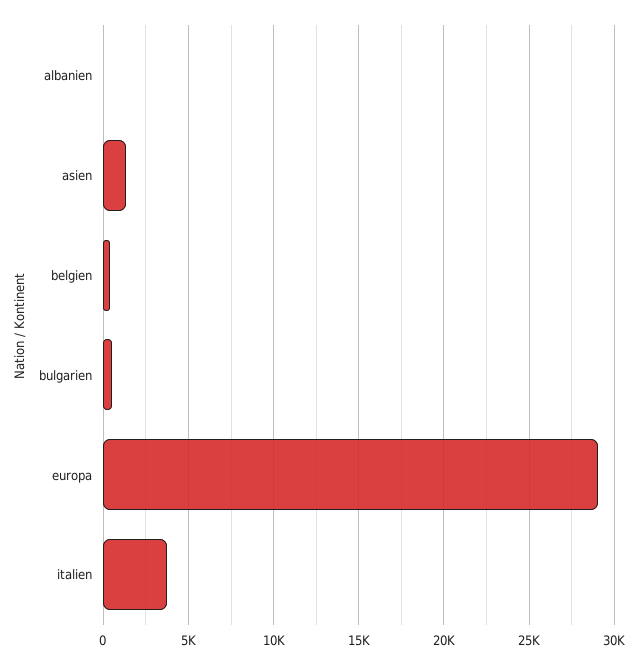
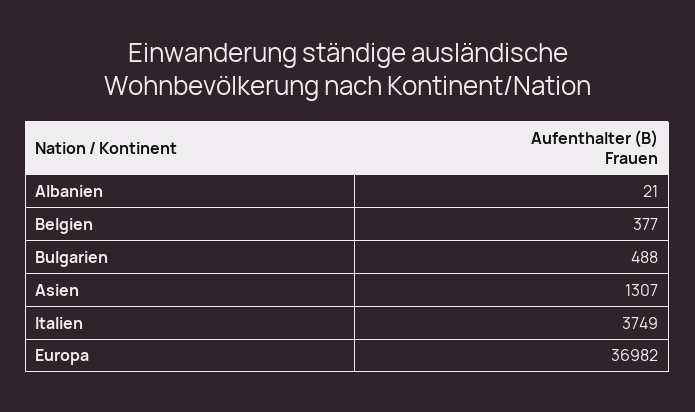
  {
    "albanien": 21,
    "asien": 1307,
    "belgien": 377,
    "bulgarien": 488,
-   "europa": 29000,
+   "europa": 36982,
    "italien": 3749
  }

